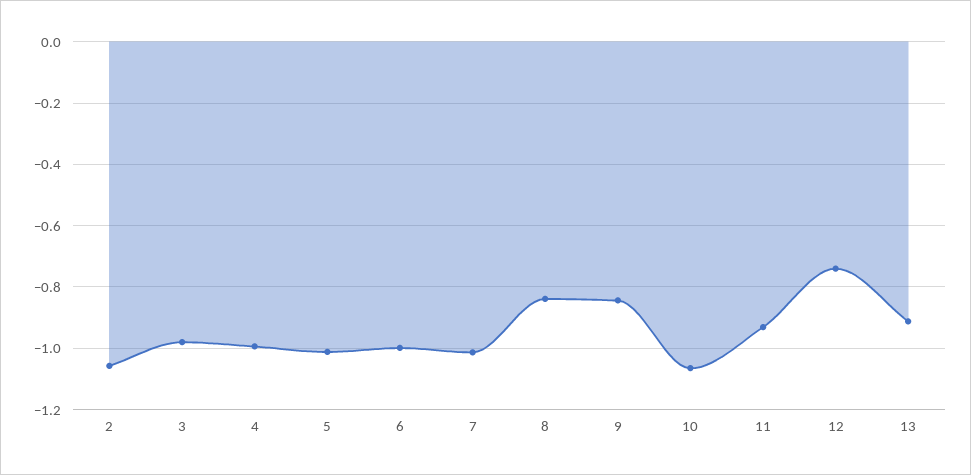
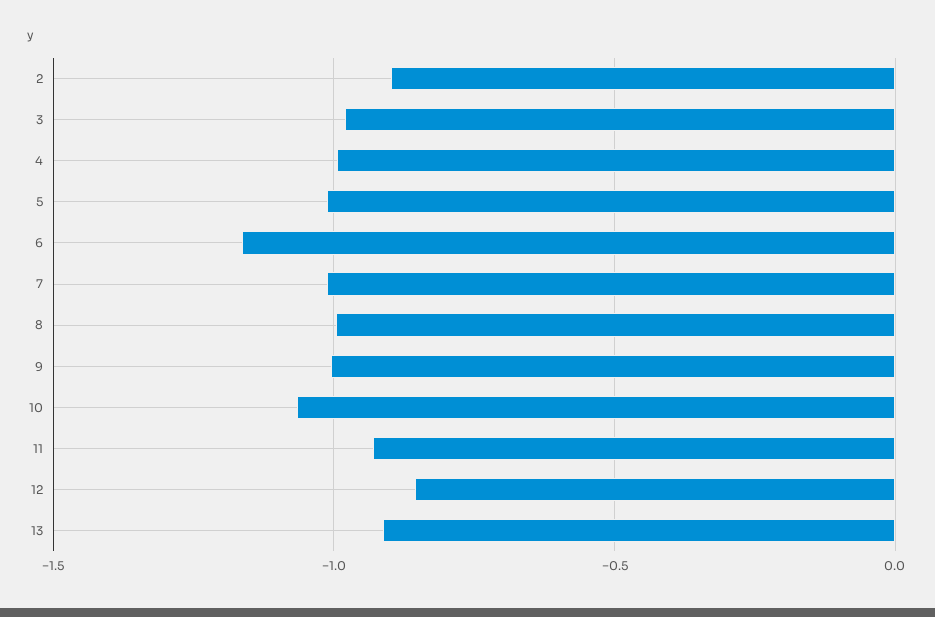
  {
-   "2": -1.06,
+   "2": -0.9,
    "3": -0.98,
    "4": -1,
    "5": -1.02,
-   "6": -1,
+   "6": -1.15,
    "7": -1.02,
-   "8": -0.84,
+   "8": -1,
-   "9": -0.84,
+   "9": -1,
    "10": -1.06,
    "11": -0.94,
-   "12": -0.74,
+   "12": -0.85,
    "13": -0.92
  }

